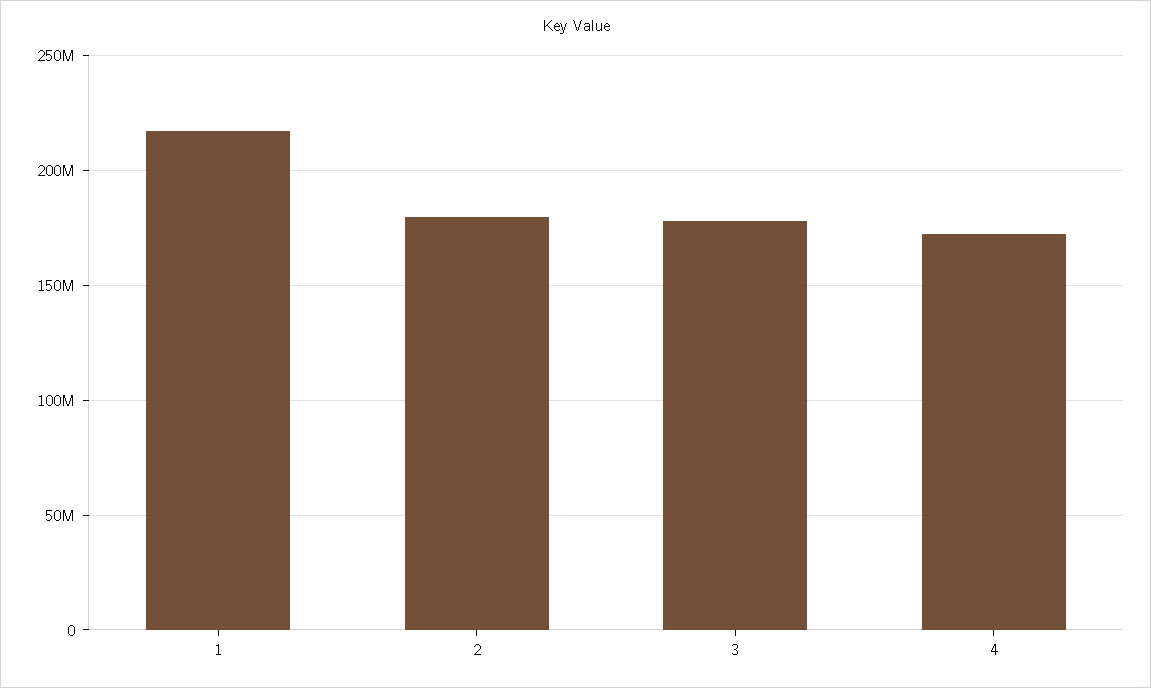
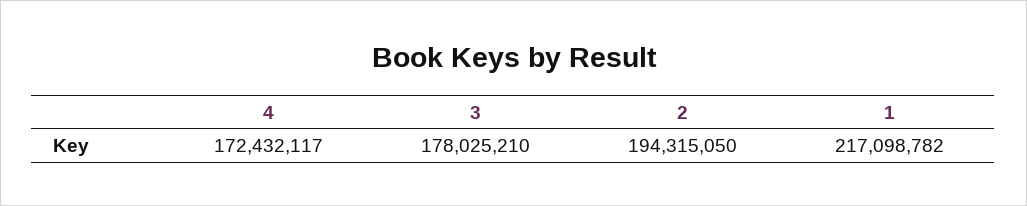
  {
    "1": 217098782,
-   "2": 180000000,
+   "2": 194315050,
    "3": 178025210,
    "4": 172432117
  }

